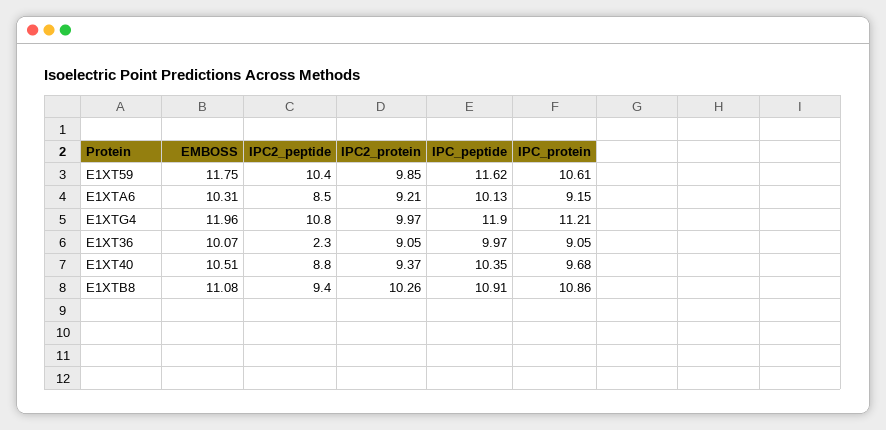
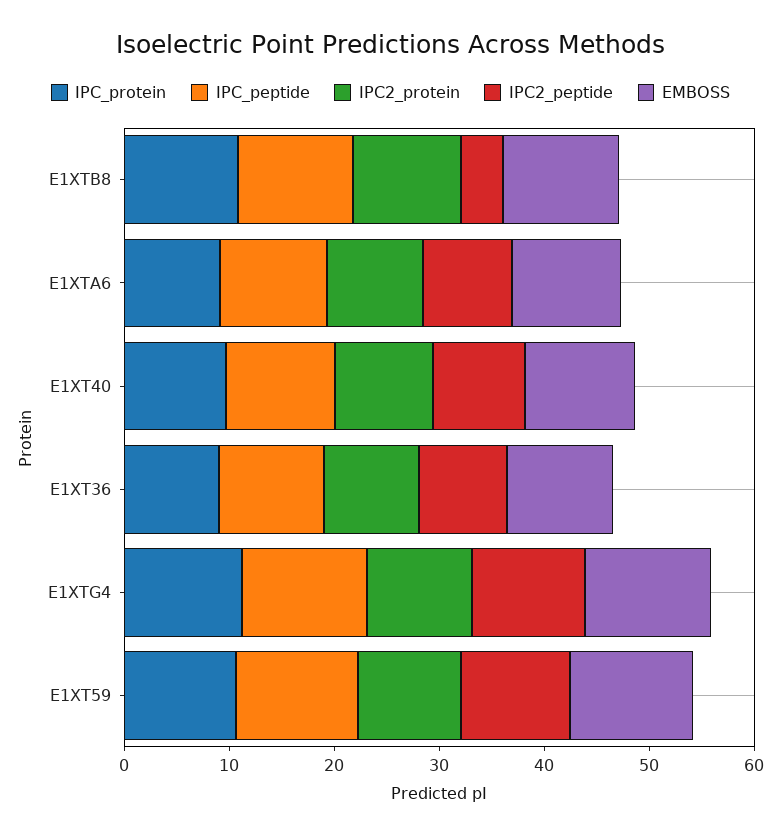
  {
    "EMBOSS": {
      "E1XT59": 11.75,
      "E1XTA6": 10.31,
      "E1XTG4": 11.96,
      "E1XT36": 10.07,
      "E1XT40": 10.51,
      "E1XTB8": 11.08
    },
    "IPC2_peptide": {
      "E1XT59": 10.4,
      "E1XTA6": 8.5,
      "E1XTG4": 10.8,
-     "E1XT36": 2.3,
+     "E1XT36": 8,
      "E1XT40": 8.8,
-     "E1XTB8": 9.4
+     "E1XTB8": 4
    },
    "IPC2_protein": {
      "E1XT59": 9.85,
      "E1XTA6": 9.21,
      "E1XTG4": 9.97,
      "E1XT36": 9.05,
      "E1XT40": 9.37,
      "E1XTB8": 10.26
    },
    "IPC_peptide": {
      "E1XT59": 11.62,
      "E1XTA6": 10.13,
      "E1XTG4": 11.9,
      "E1XT36": 9.97,
      "E1XT40": 10.35,
      "E1XTB8": 10.91
    },
    "IPC_protein": {
      "E1XT59": 10.61,
      "E1XTA6": 9.15,
      "E1XTG4": 11.21,
      "E1XT36": 9.05,
      "E1XT40": 9.68,
      "E1XTB8": 10.86
    }
  }

